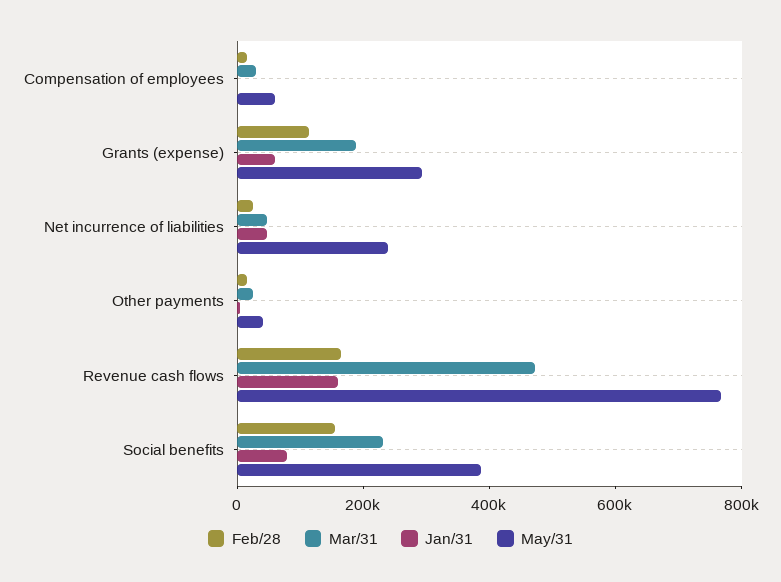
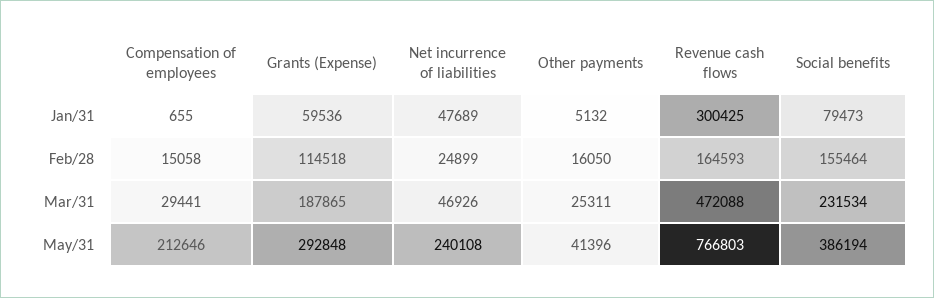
  {
    "Feb/28": {
      "Compensation of employees": 15058,
      "Grants (expense)": 114518,
      "Net incurrence of liabilities": 24899,
      "Other payments": 16050,
      "Revenue cash flows": 164593,
      "Social benefits": 155464
    },
    "Mar/31": {
      "Compensation of employees": 29441,
      "Grants (expense)": 187865,
      "Net incurrence of liabilities": 46926,
      "Other payments": 25311,
      "Revenue cash flows": 472088,
      "Social benefits": 231534
    },
    "Jan/31": {
      "Compensation of employees": 655,
      "Grants (expense)": 59536,
      "Net incurrence of liabilities": 47689,
      "Other payments": 5132,
-     "Revenue cash flows": 150000,
+     "Revenue cash flows": 300425,
      "Social benefits": 79473
    },
    "May/31": {
-     "Compensation of employees": 50000,
+     "Compensation of employees": 212646,
      "Grants (expense)": 292848,
      "Net incurrence of liabilities": 240108,
      "Other payments": 41396,
      "Revenue cash flows": 766803,
      "Social benefits": 386194
    }
  }

